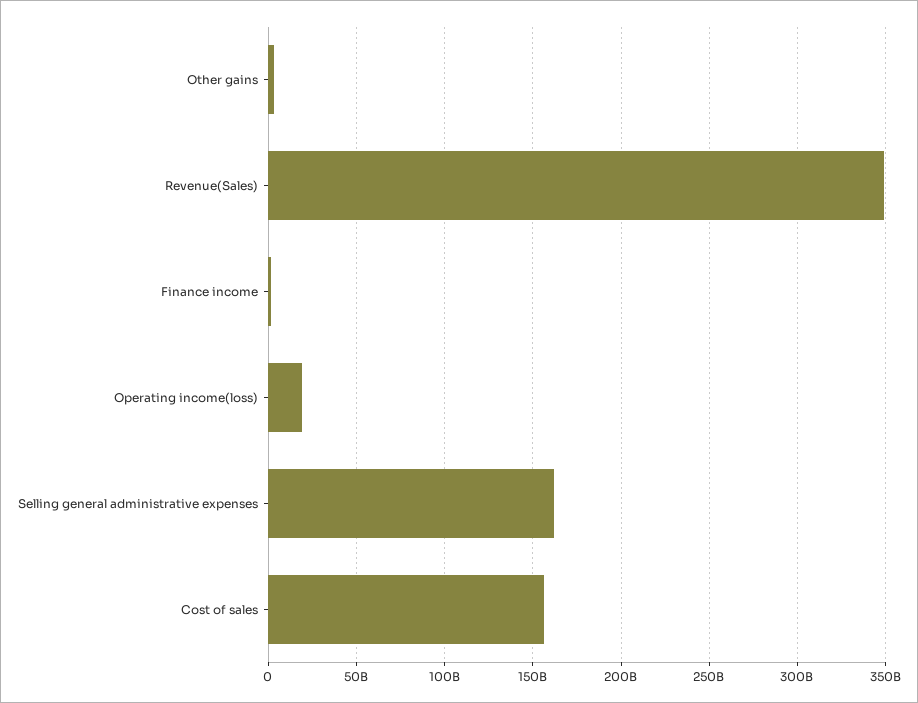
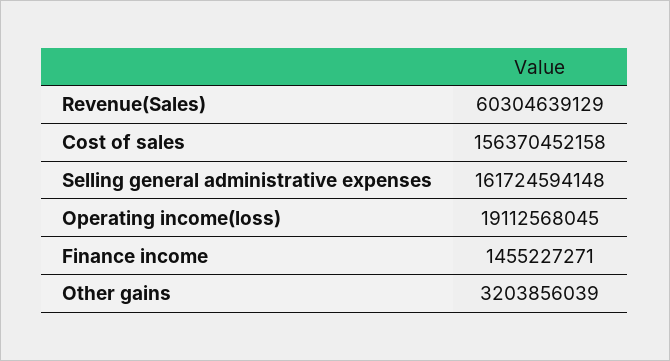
  {
    "Other gains": 3203856039,
-   "Revenue(Sales)": 350000000000,
+   "Revenue(Sales)": 60304639129,
    "Finance income": 1455227271,
    "Operating income(loss)": 19112568045,
    "Selling general administrative expenses": 161724594148,
    "Cost of sales": 156370452158
  }

